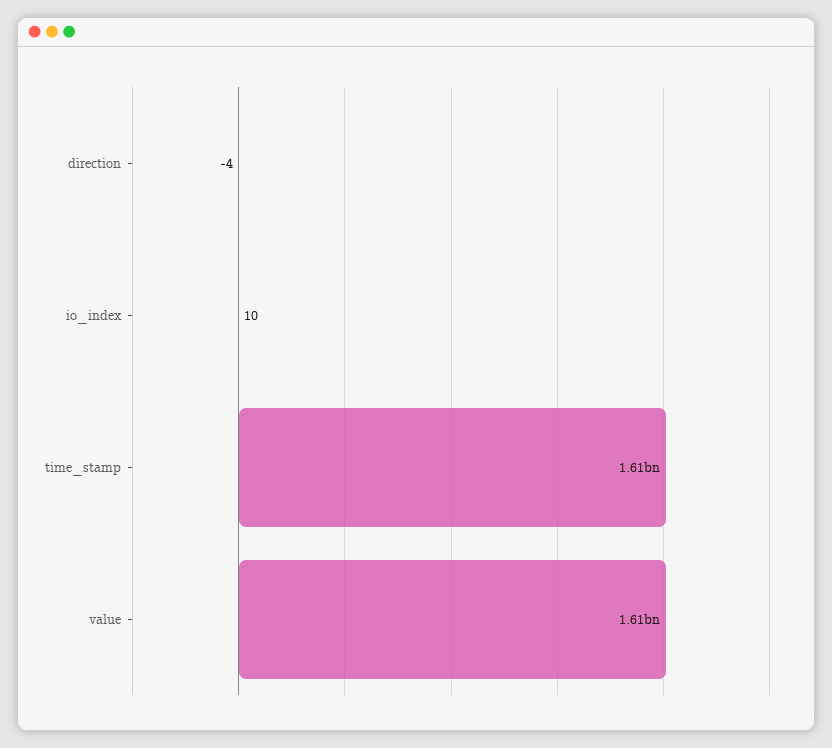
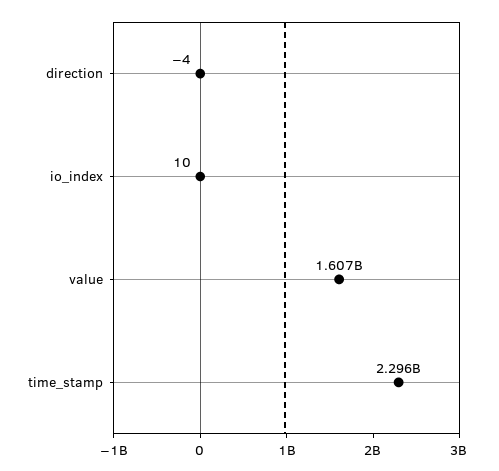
  {
    "direction": -4,
    "io_index": 10,
-   "time_stamp": 1610000000,
+   "time_stamp": 2296000000,
    "value": 1607000000
  }

